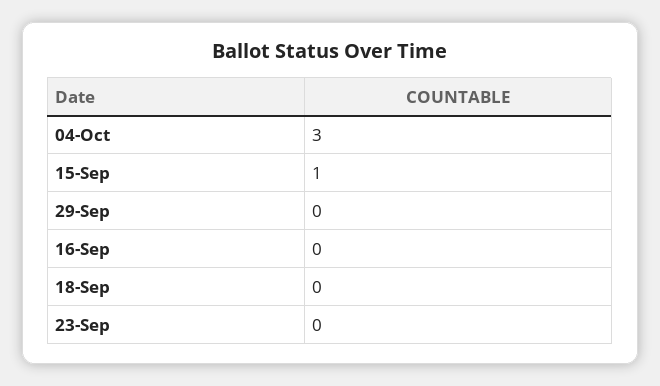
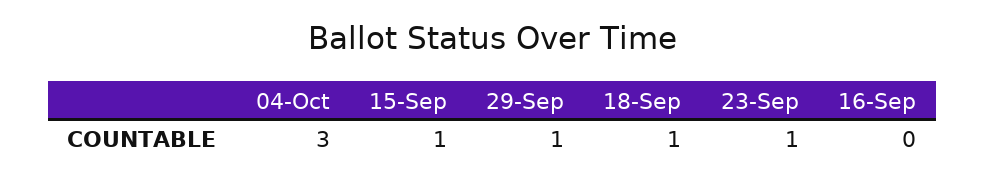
  {
    "04-Oct": 3,
    "15-Sep": 1,
-   "29-Sep": 0,
+   "29-Sep": 1,
    "16-Sep": 0,
-   "18-Sep": 0,
+   "18-Sep": 1,
-   "23-Sep": 0
+   "23-Sep": 1
  }

